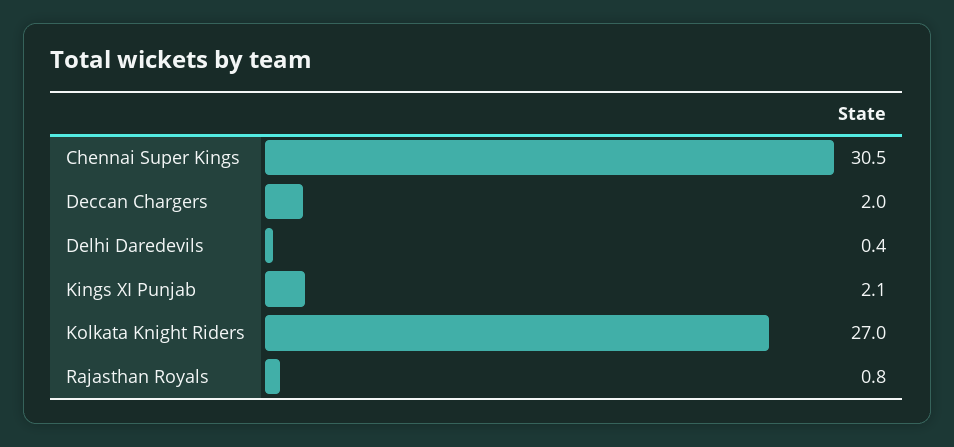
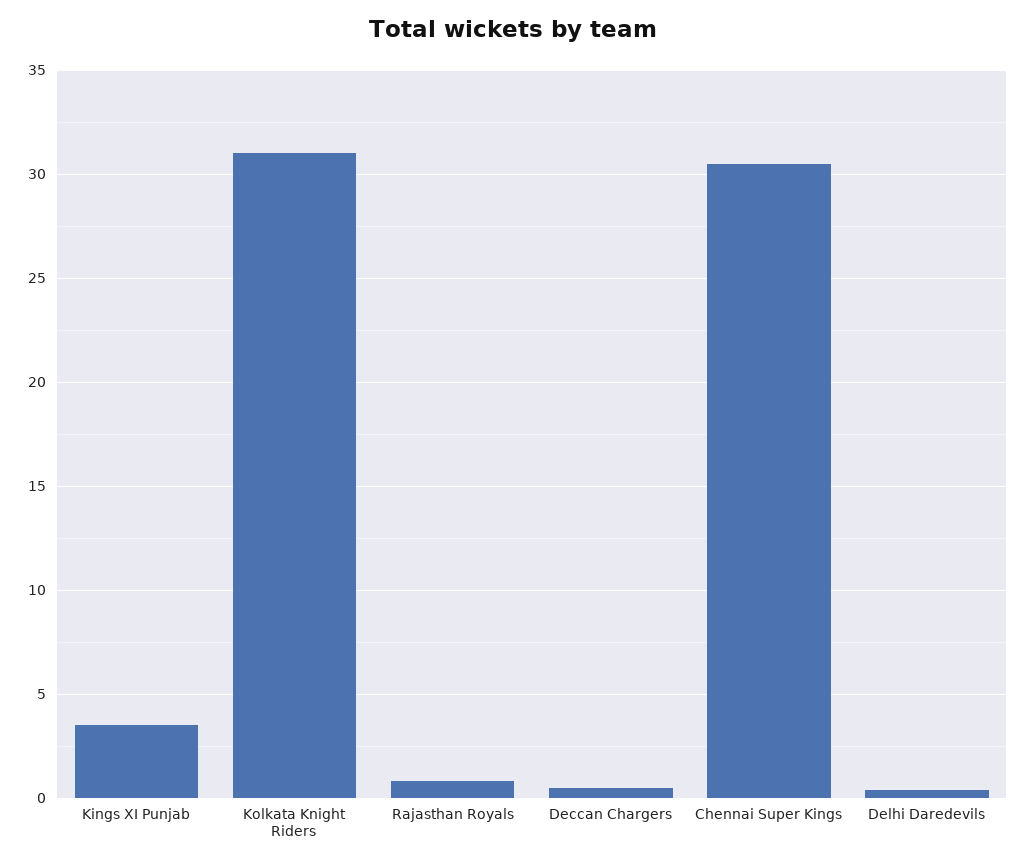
  {
    "Chennai Super Kings": 30.5,
-   "Deccan Chargers": 2,
+   "Deccan Chargers": 0.5,
    "Delhi Daredevils": 0.4,
-   "Kings XI Punjab": 2.1,
+   "Kings XI Punjab": 3.5,
-   "Kolkata Knight Riders": 27,
+   "Kolkata Knight Riders": 31,
    "Rajasthan Royals": 0.8
  }

